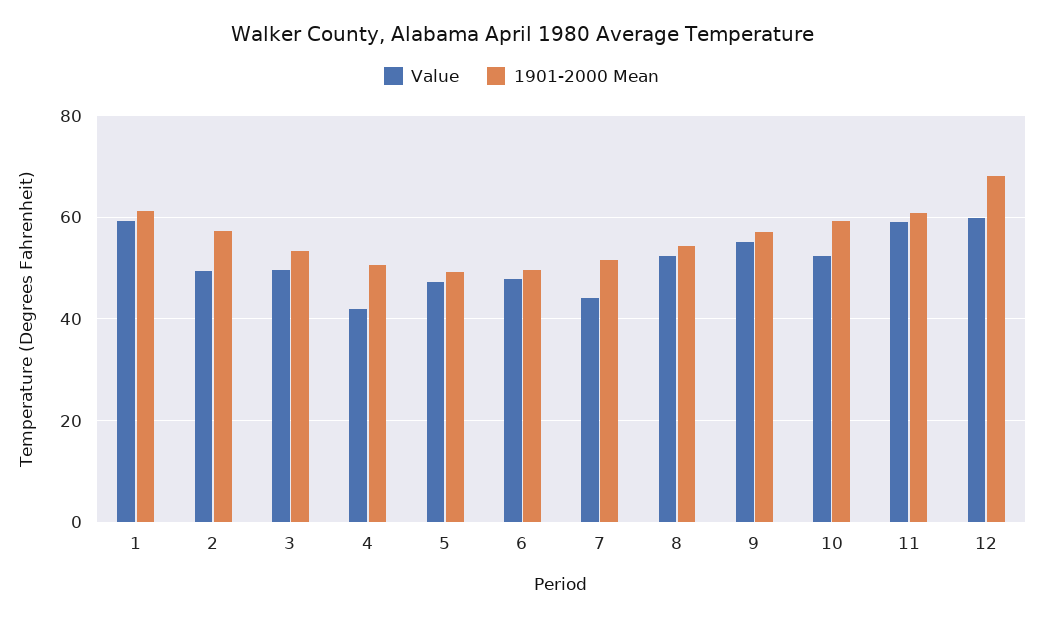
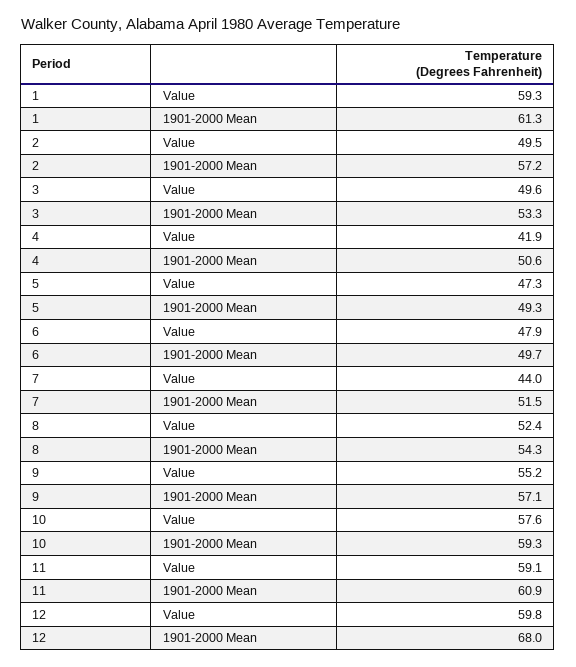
  {
    "Value": {
      "1": 59.3,
      "2": 49.5,
      "3": 49.6,
      "4": 41.9,
      "5": 47.3,
      "6": 47.9,
      "7": 44,
      "8": 52.4,
      "9": 55.2,
-     "10": 52,
+     "10": 57.6,
      "11": 59.1,
      "12": 59.8
    },
    "1901-2000 Mean": {
      "1": 61.3,
      "2": 57.2,
      "3": 53.3,
      "4": 50.6,
      "5": 49.3,
      "6": 49.7,
      "7": 51.5,
      "8": 54.3,
      "9": 57.1,
      "10": 59.3,
      "11": 60.9,
      "12": 68
    }
  }

